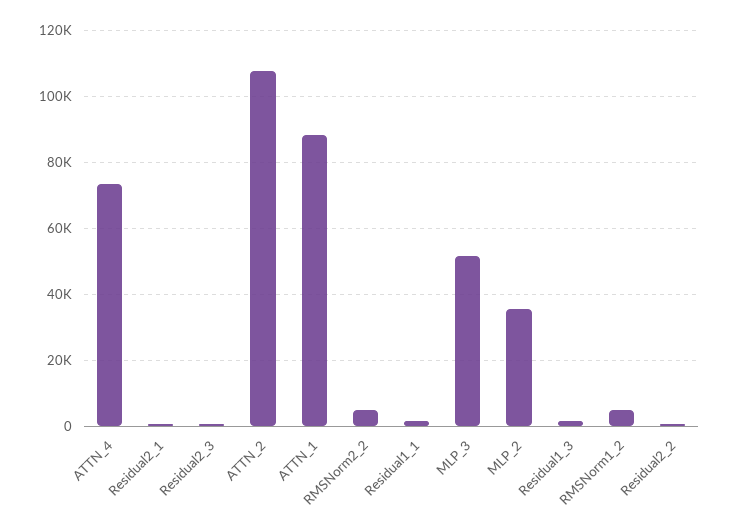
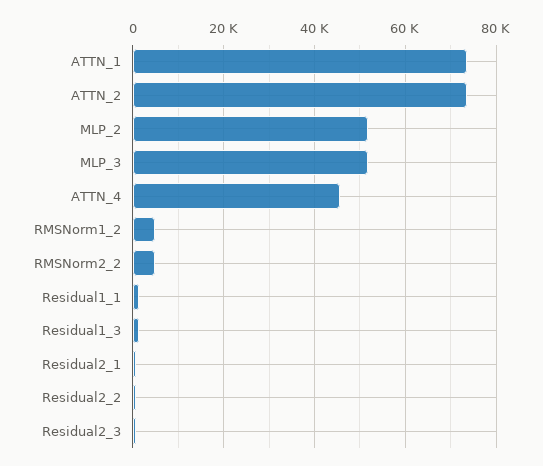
  {
-   "ATTN_4": 74000,
+   "ATTN_4": 46000,
    "Residual2_1": 0,
    "Residual2_3": 0,
-   "ATTN_2": 108000,
+   "ATTN_2": 74000,
-   "ATTN_1": 88000,
+   "ATTN_1": 74000,
    "RMSNorm2_2": 4000,
    "Residual1_1": 2000,
    "MLP_3": 52000,
-   "MLP_2": 36000,
+   "MLP_2": 52000,
    "Residual1_3": 2000,
    "RMSNorm1_2": 4000,
    "Residual2_2": 0
  }

